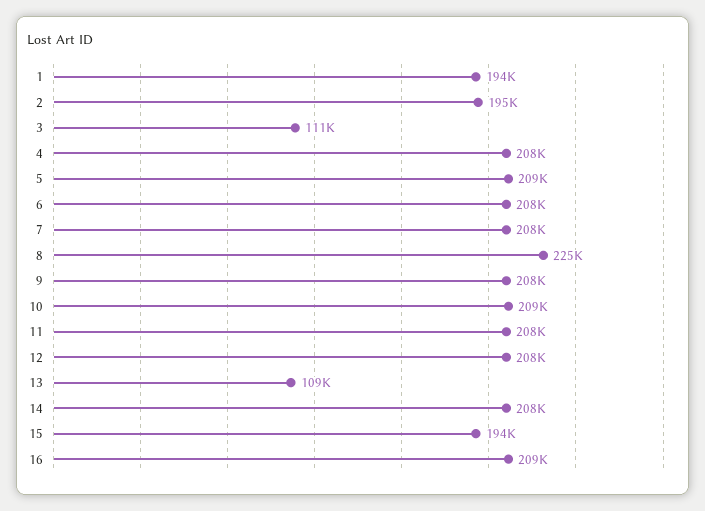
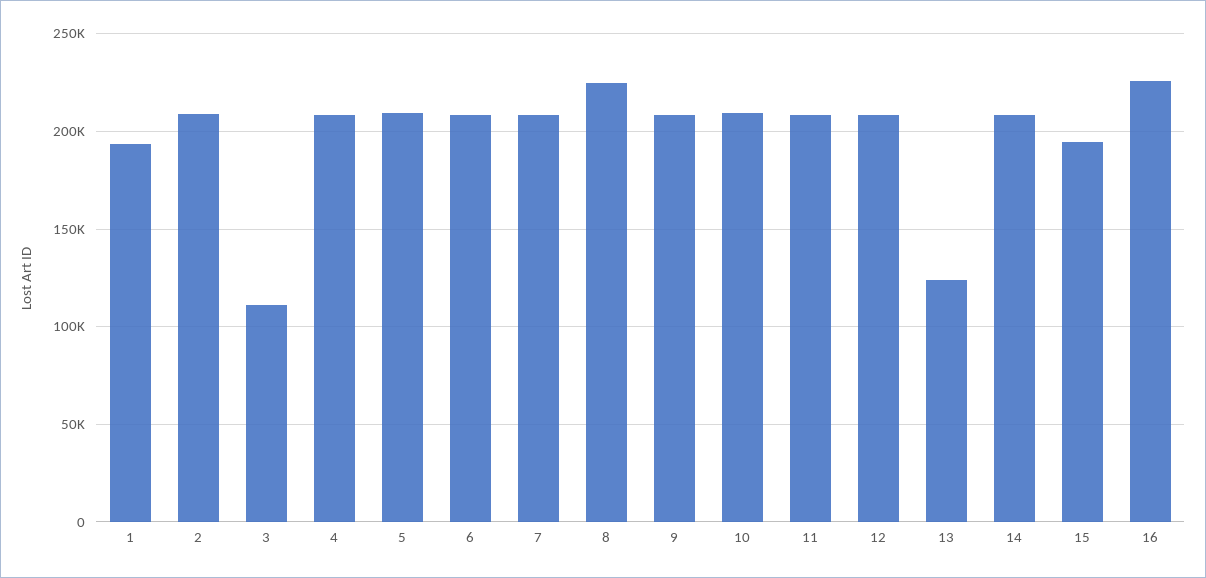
  {
    "1": 194000,
-   "2": 195000,
+   "2": 210000,
    "3": 111000,
    "4": 208000,
    "5": 209000,
    "6": 208000,
    "7": 208000,
    "8": 225000,
    "9": 208000,
    "10": 209000,
    "11": 208000,
    "12": 208000,
-   "13": 109000,
+   "13": 125000,
    "14": 208000,
    "15": 194000,
-   "16": 209000
+   "16": 225000
  }

